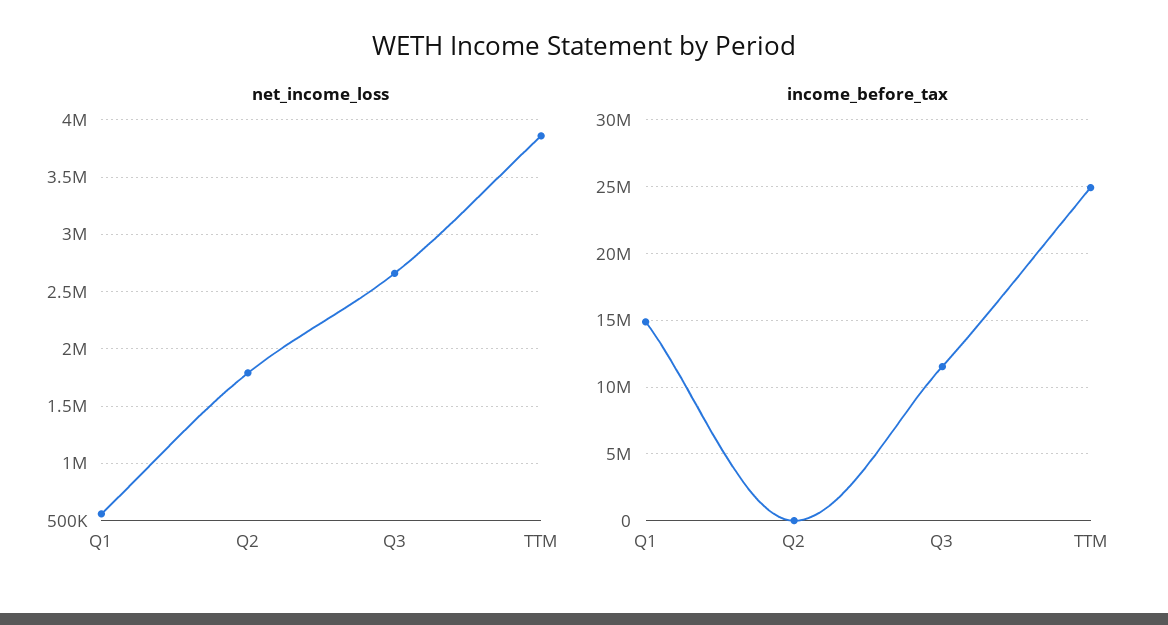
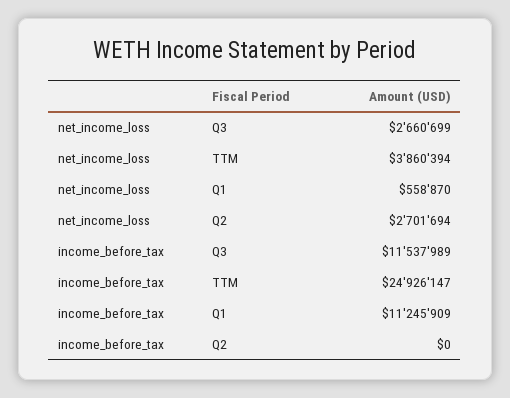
  {
    "net_income_loss": {
      "Q1": 558870,
-     "Q2": 1800000,
+     "Q2": 2701694,
      "Q3": 2660699,
      "TTM": 3860394
    },
    "income_before_tax": {
-     "Q1": 15000000,
+     "Q1": 11245909,
      "Q2": 0,
      "Q3": 11537989,
      "TTM": 24926147
    }
  }

